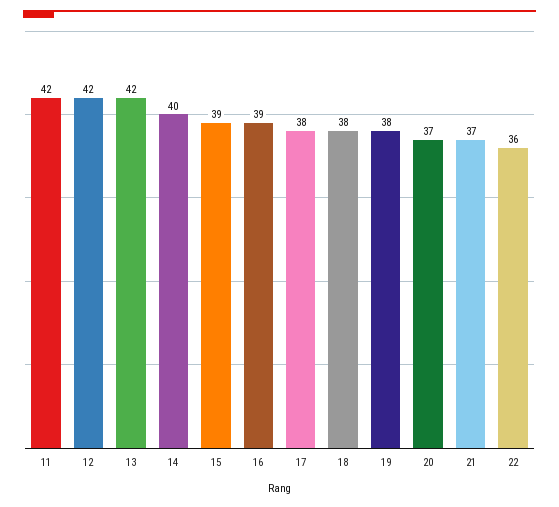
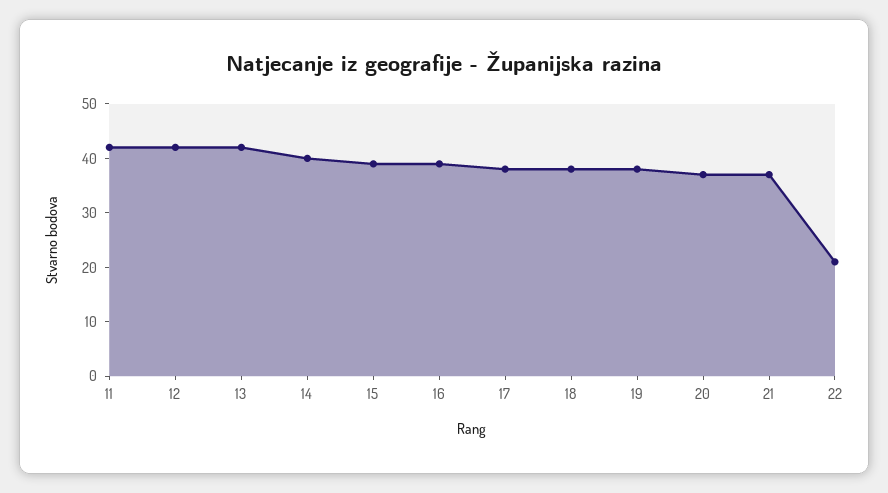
  {
    "11": 42,
    "12": 42,
    "13": 42,
    "14": 40,
    "15": 39,
    "16": 39,
    "17": 38,
    "18": 38,
    "19": 38,
    "20": 37,
    "21": 37,
-   "22": 36
+   "22": 20
  }

